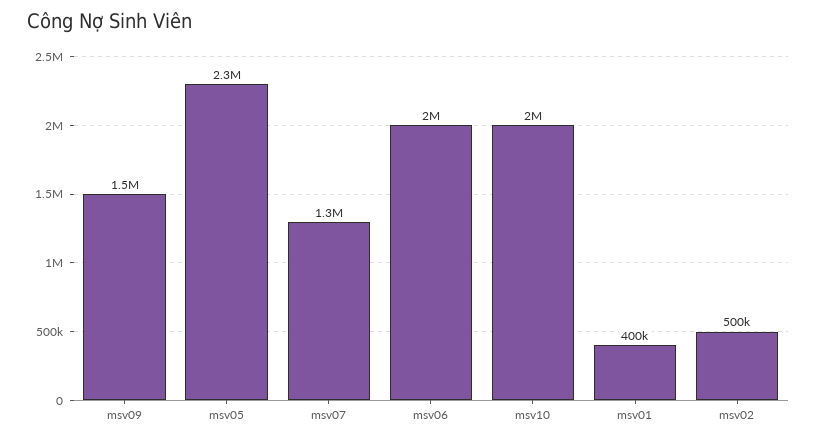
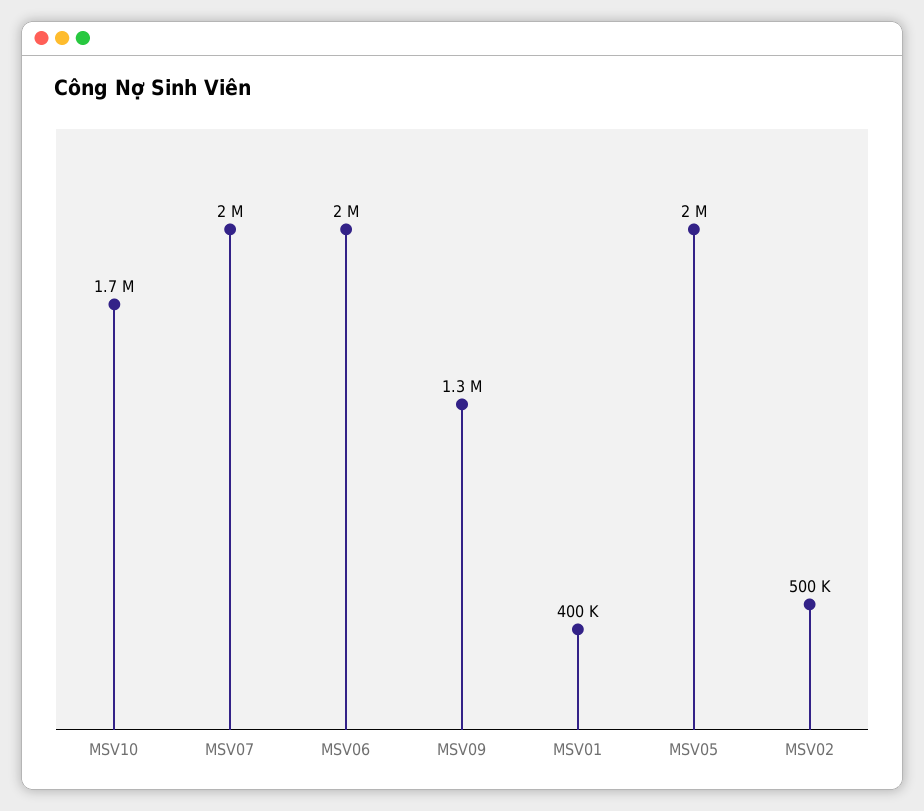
  {
-   "msv09": 1500000,
+   "msv09": 1300000,
-   "msv05": 2300000,
+   "msv05": 2000000,
-   "msv07": 1300000,
+   "msv07": 2000000,
    "msv06": 2000000,
-   "msv10": 2000000,
+   "msv10": 1700000,
    "msv01": 400000,
    "msv02": 500000
  }

